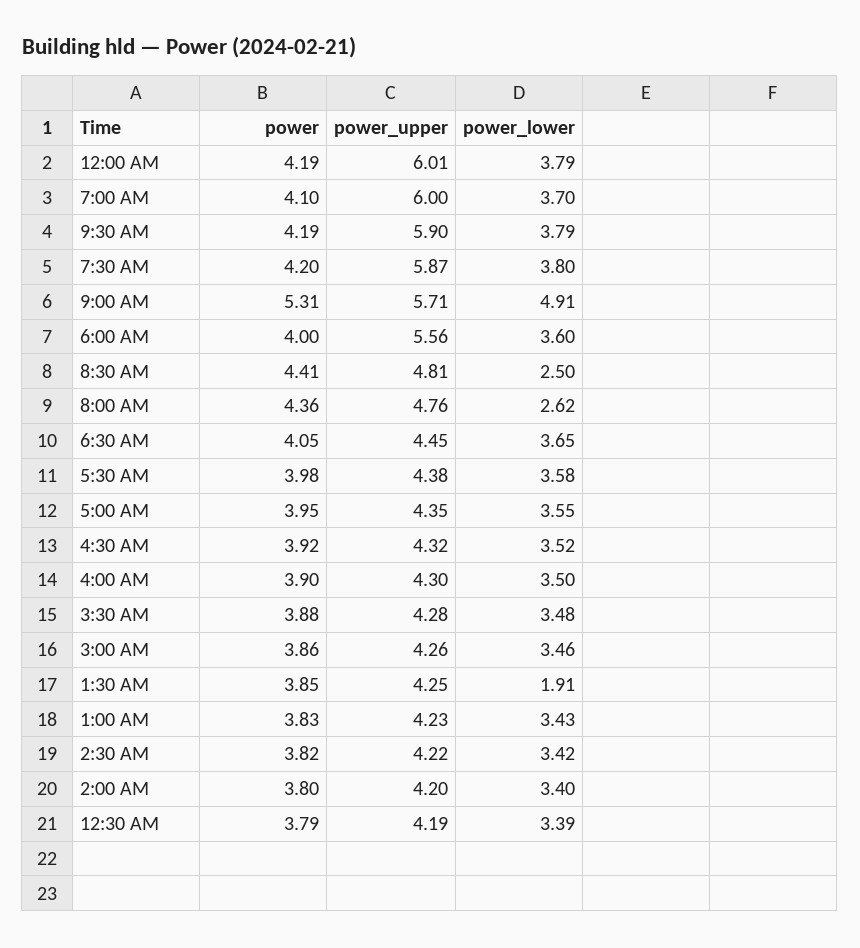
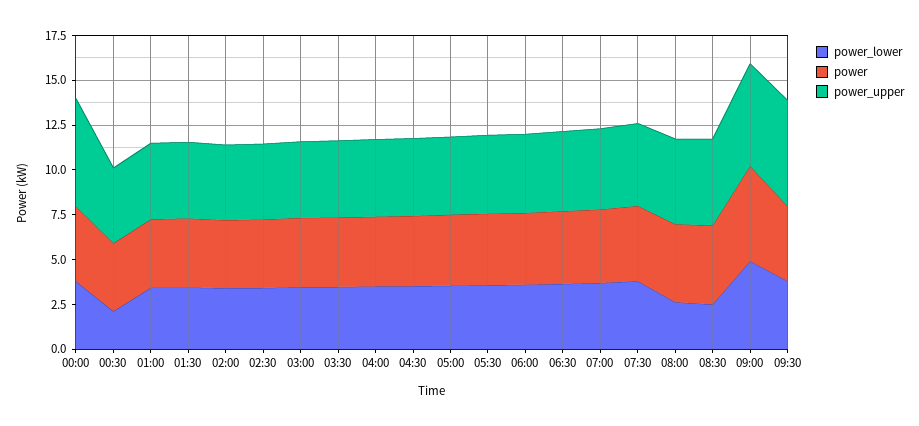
  {
    "power": {
      "12:00 AM": 4.19,
      "7:00 AM": 4.1,
      "9:30 AM": 4.19,
      "7:30 AM": 4.2,
      "9:00 AM": 5.31,
      "6:00 AM": 4,
      "8:30 AM": 4.41,
      "8:00 AM": 4.36,
      "6:30 AM": 4.05,
      "5:30 AM": 3.98,
      "5:00 AM": 3.95,
      "4:30 AM": 3.92,
      "4:00 AM": 3.9,
      "3:30 AM": 3.88,
      "3:00 AM": 3.86,
      "1:30 AM": 3.85,
      "1:00 AM": 3.83,
      "2:30 AM": 3.82,
      "2:00 AM": 3.8,
      "12:30 AM": 3.79
    },
    "power_upper": {
      "12:00 AM": 6.01,
-     "7:00 AM": 6,
+     "7:00 AM": 4.5,
      "9:30 AM": 5.9,
-     "7:30 AM": 5.87,
+     "7:30 AM": 4.5,
      "9:00 AM": 5.71,
-     "6:00 AM": 5.56,
+     "6:00 AM": 4.5,
      "8:30 AM": 4.81,
      "8:00 AM": 4.76,
      "6:30 AM": 4.45,
      "5:30 AM": 4.38,
      "5:00 AM": 4.35,
      "4:30 AM": 4.32,
      "4:00 AM": 4.3,
      "3:30 AM": 4.28,
      "3:00 AM": 4.26,
      "1:30 AM": 4.25,
      "1:00 AM": 4.23,
      "2:30 AM": 4.22,
      "2:00 AM": 4.2,
      "12:30 AM": 4.19
    },
    "power_lower": {
      "12:00 AM": 3.79,
      "7:00 AM": 3.7,
      "9:30 AM": 3.79,
      "7:30 AM": 3.8,
      "9:00 AM": 4.91,
      "6:00 AM": 3.6,
      "8:30 AM": 2.5,
      "8:00 AM": 2.62,
      "6:30 AM": 3.65,
      "5:30 AM": 3.58,
      "5:00 AM": 3.55,
      "4:30 AM": 3.52,
      "4:00 AM": 3.5,
      "3:30 AM": 3.48,
      "3:00 AM": 3.46,
-     "1:30 AM": 1.91,
+     "1:30 AM": 3.5,
      "1:00 AM": 3.43,
      "2:30 AM": 3.42,
      "2:00 AM": 3.4,
-     "12:30 AM": 3.39
+     "12:30 AM": 2
    }
  }

